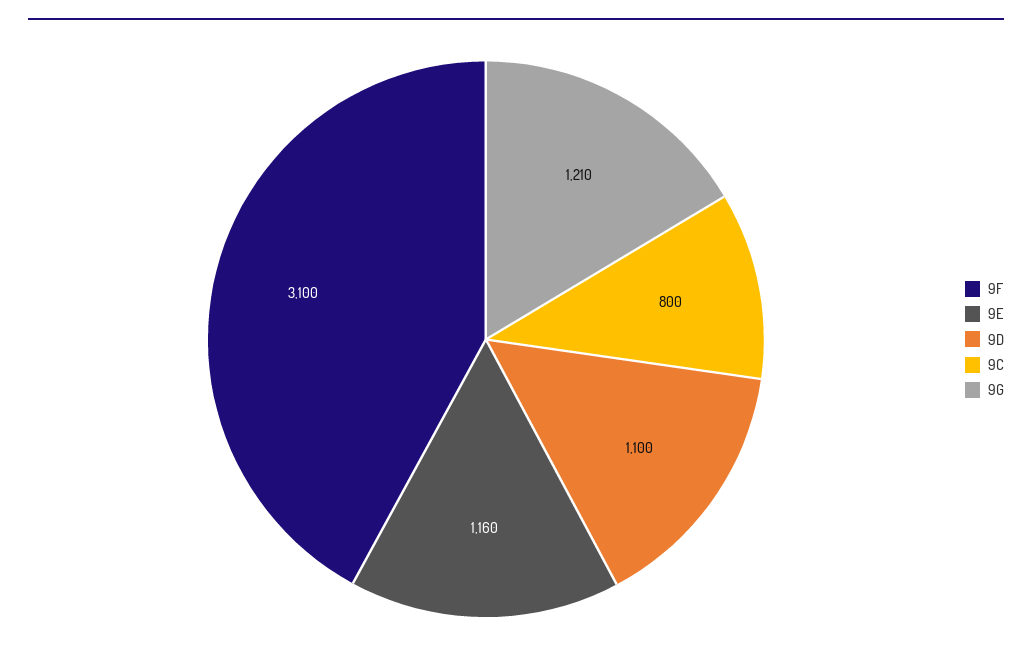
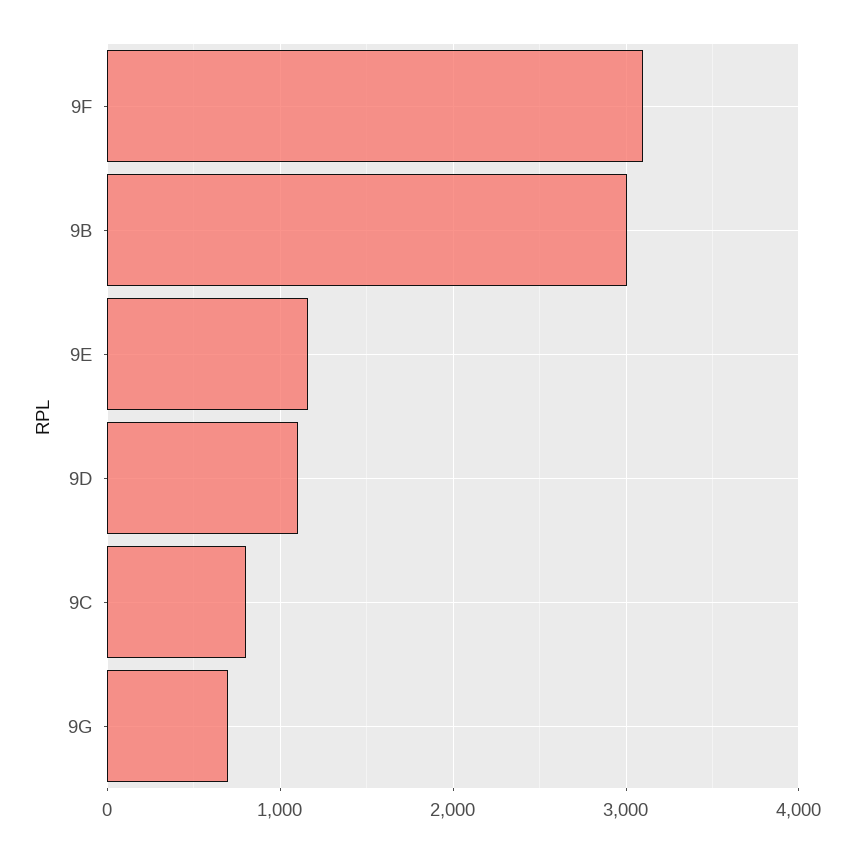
  {
    "9F": 3100,
    "9E": 1160,
    "9D": 1100,
    "9C": 800,
-   "9G": 1210
+   "9G": 700,
+   "9B": 3000
  }

